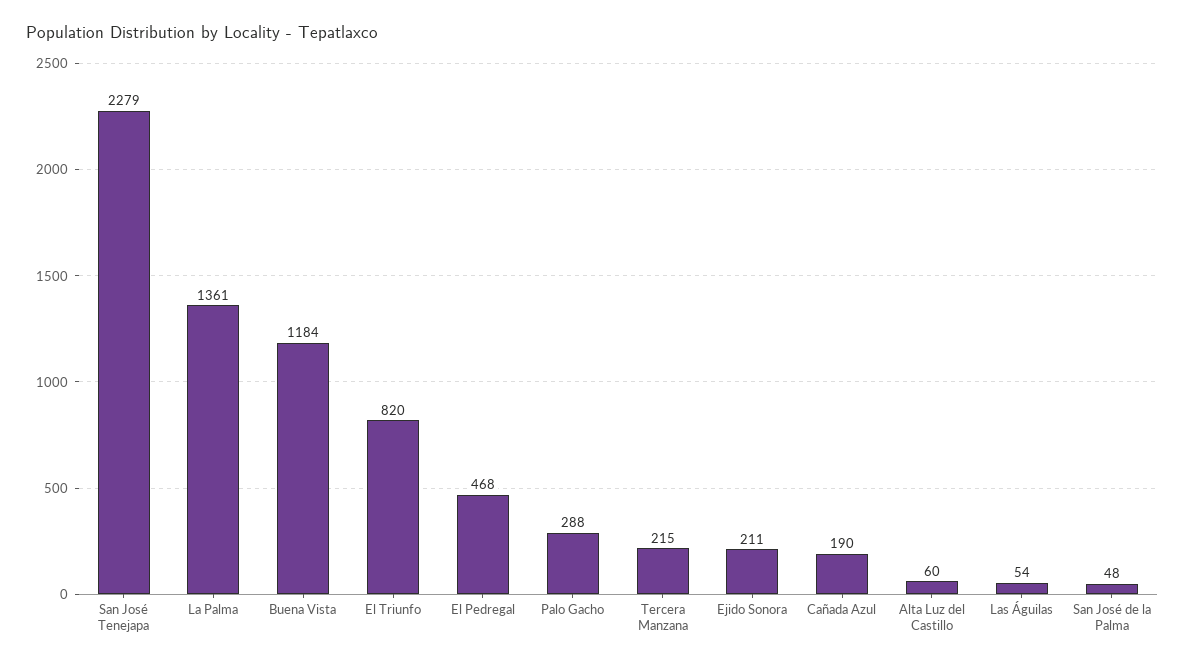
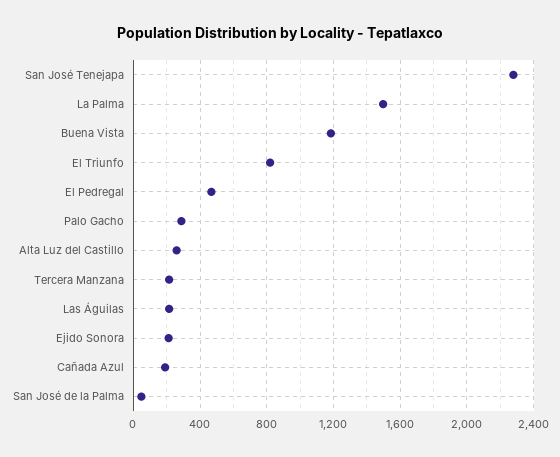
  {
    "San José Tenejapa": 2279,
-   "La Palma": 1361,
+   "La Palma": 1500,
    "Buena Vista": 1184,
    "El Triunfo": 820,
    "El Pedregal": 468,
    "Palo Gacho": 288,
    "Tercera Manzana": 215,
    "Ejido Sonora": 211,
    "Cañada Azul": 190,
-   "Alta Luz del Castillo": 60,
+   "Alta Luz del Castillo": 250,
-   "Las Águilas": 54,
+   "Las Águilas": 200,
    "San José de la Palma": 48
  }

